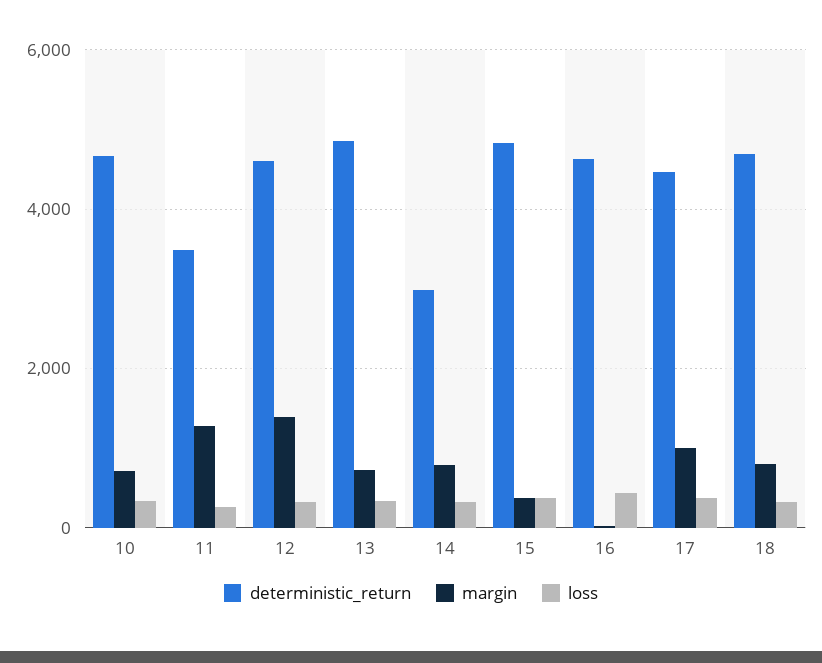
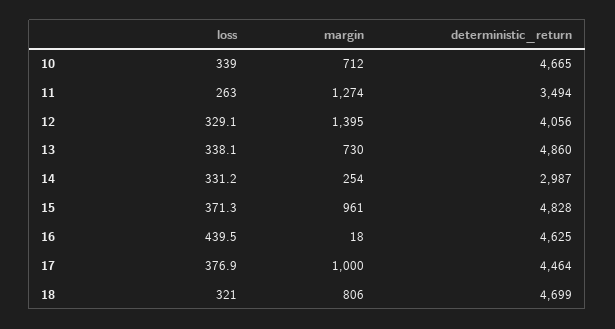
  {
    "deterministic_return": {
      "10": 4665,
      "11": 3494,
-     "12": 4600,
+     "12": 4056,
      "13": 4860,
      "14": 2987,
      "15": 4828,
      "16": 4625,
      "17": 4464,
      "18": 4699
    },
    "margin": {
      "10": 712,
      "11": 1274,
      "12": 1395,
      "13": 730,
-     "14": 800,
+     "14": 254,
-     "15": 400,
+     "15": 961,
      "16": 18,
      "17": 1000,
      "18": 806
    },
    "loss": {
      "10": 339,
      "11": 263,
      "12": 329.1,
      "13": 338.1,
      "14": 331.2,
      "15": 371.3,
      "16": 439.5,
      "17": 376.9,
      "18": 321
    }
  }

